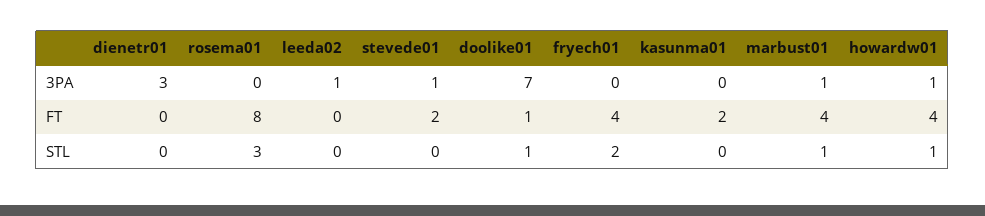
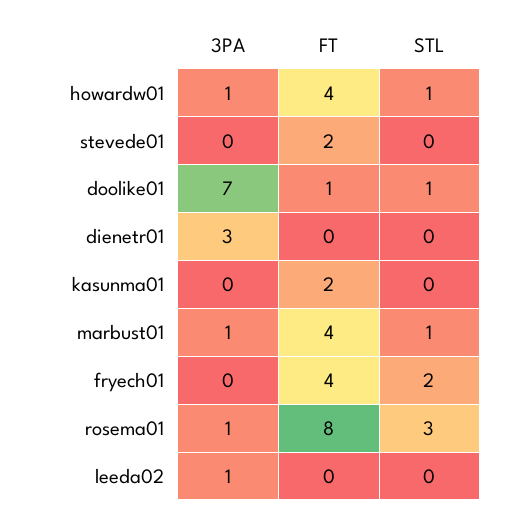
  {
    "dienetr01": {
      "3PA": 3,
      "FT": 0,
      "STL": 0
    },
    "rosema01": {
-     "3PA": 0,
+     "3PA": 1,
      "FT": 8,
      "STL": 3
    },
    "leeda02": {
      "3PA": 1,
      "FT": 0,
      "STL": 0
    },
    "stevede01": {
-     "3PA": 1,
+     "3PA": 0,
      "FT": 2,
      "STL": 0
    },
    "doolike01": {
      "3PA": 7,
      "FT": 1,
      "STL": 1
    },
    "fryech01": {
      "3PA": 0,
      "FT": 4,
      "STL": 2
    },
    "kasunma01": {
      "3PA": 0,
      "FT": 2,
      "STL": 0
    },
    "marbust01": {
      "3PA": 1,
      "FT": 4,
      "STL": 1
    },
    "howardw01": {
      "3PA": 1,
      "FT": 4,
      "STL": 1
    }
  }

